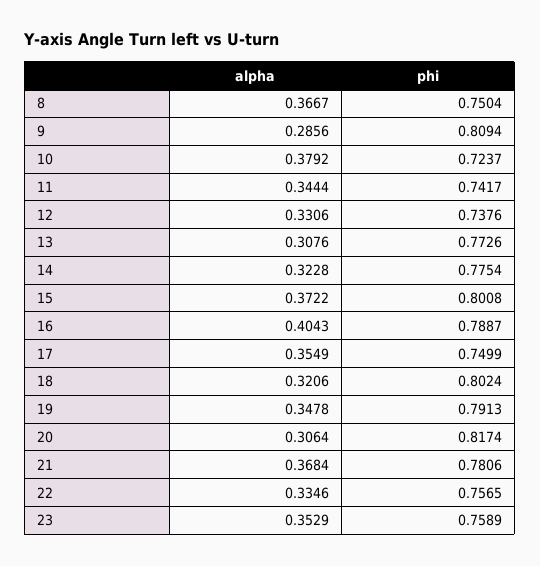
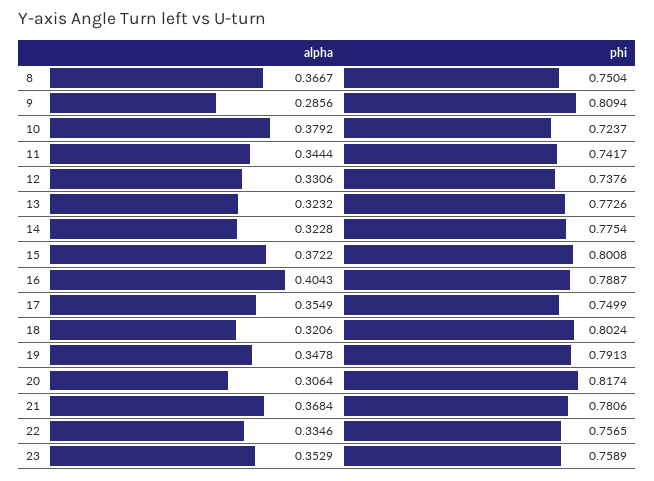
  {
    "alpha": {
      "8": 0.3667,
      "9": 0.2856,
      "10": 0.3792,
      "11": 0.3444,
      "12": 0.3306,
-     "13": 0.3076,
+     "13": 0.3232,
      "14": 0.3228,
      "15": 0.3722,
      "16": 0.4043,
      "17": 0.3549,
      "18": 0.3206,
      "19": 0.3478,
      "20": 0.3064,
      "21": 0.3684,
      "22": 0.3346,
      "23": 0.3529
    },
    "phi": {
      "8": 0.7504,
      "9": 0.8094,
      "10": 0.7237,
      "11": 0.7417,
      "12": 0.7376,
      "13": 0.7726,
      "14": 0.7754,
      "15": 0.8008,
      "16": 0.7887,
      "17": 0.7499,
      "18": 0.8024,
      "19": 0.7913,
      "20": 0.8174,
      "21": 0.7806,
      "22": 0.7565,
      "23": 0.7589
    }
  }

